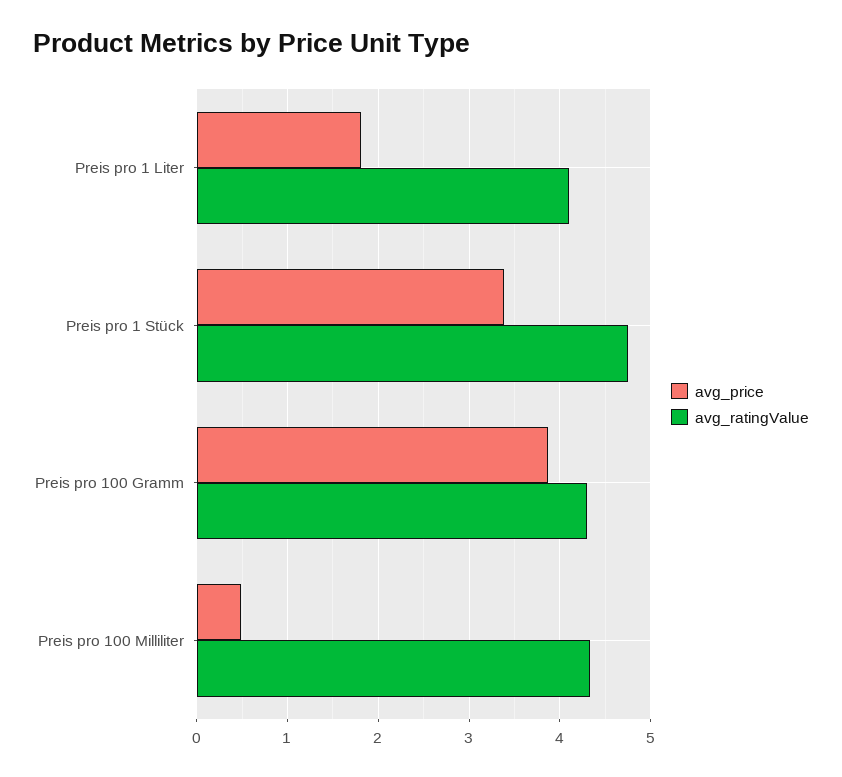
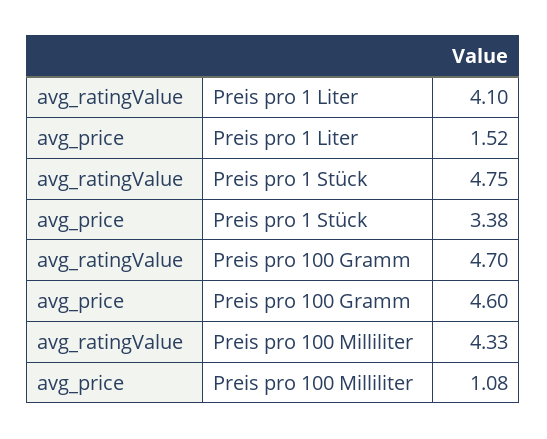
  {
    "avg_price": {
-     "Preis pro 1 Liter": 1.8,
+     "Preis pro 1 Liter": 1.52,
      "Preis pro 1 Stück": 3.38,
-     "Preis pro 100 Gramm": 3.9,
+     "Preis pro 100 Gramm": 4.6,
-     "Preis pro 100 Milliliter": 0.5
+     "Preis pro 100 Milliliter": 1.08
    },
    "avg_ratingValue": {
      "Preis pro 1 Liter": 4.1,
      "Preis pro 1 Stück": 4.75,
-     "Preis pro 100 Gramm": 4.3,
+     "Preis pro 100 Gramm": 4.7,
      "Preis pro 100 Milliliter": 4.33
    }
  }

